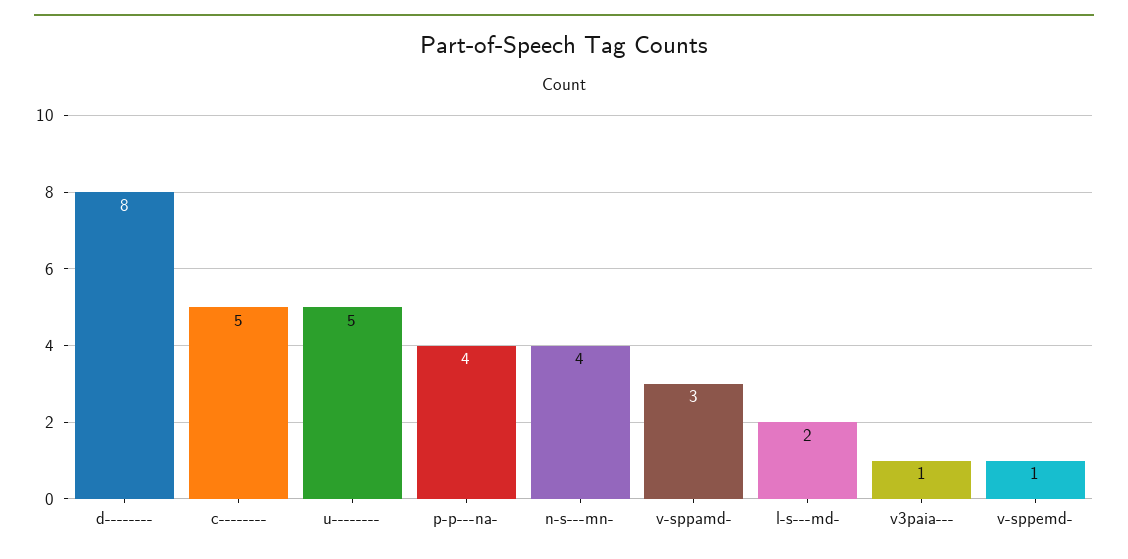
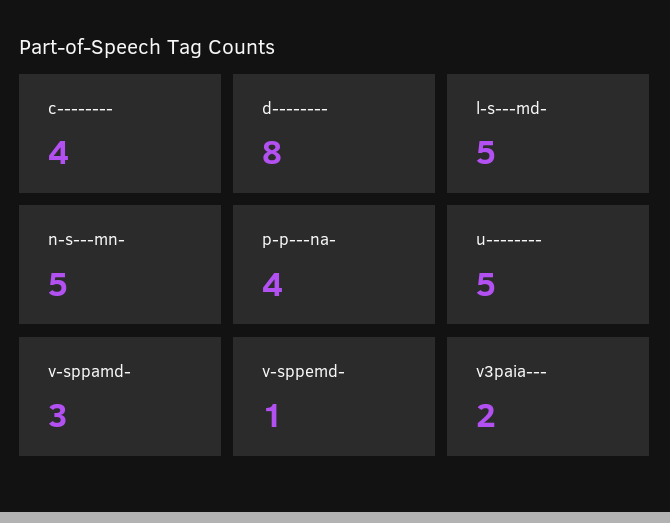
  {
    "d--------": 8,
-   "c--------": 5,
+   "c--------": 4,
    "u--------": 5,
    "p-p---na-": 4,
-   "n-s---mn-": 4,
+   "n-s---mn-": 5,
    "v-sppamd-": 3,
-   "l-s---md-": 2,
+   "l-s---md-": 5,
-   "v3paia---": 1,
+   "v3paia---": 2,
    "v-sppemd-": 1
  }

